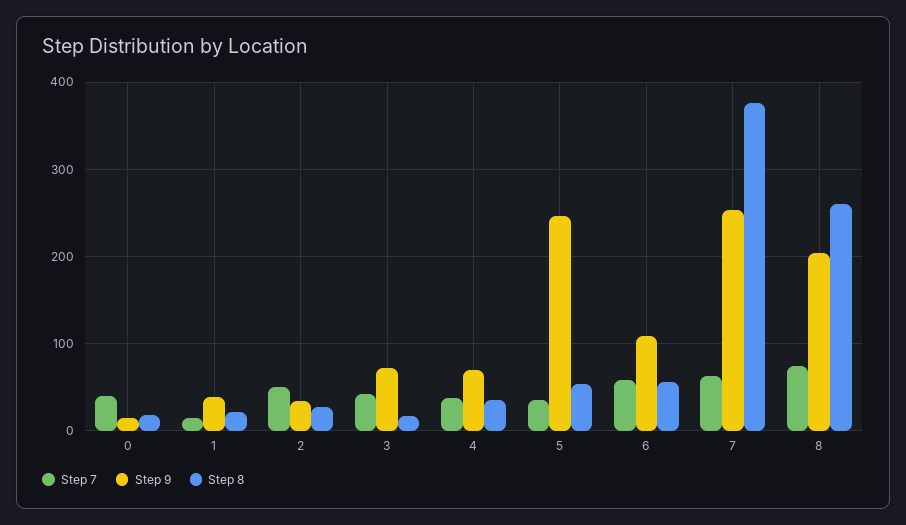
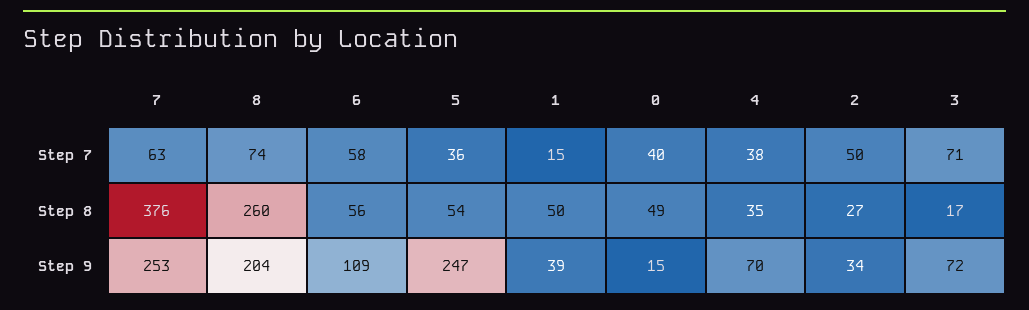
  {
    "Step 7": {
      "0": 40,
      "1": 15,
      "2": 50,
-     "3": 40,
+     "3": 71,
      "4": 38,
      "5": 36,
      "6": 58,
      "7": 63,
      "8": 74
    },
    "Step 9": {
      "0": 15,
      "1": 39,
      "2": 34,
      "3": 72,
      "4": 70,
      "5": 247,
      "6": 109,
      "7": 253,
      "8": 204
    },
    "Step 8": {
-     "0": 20,
+     "0": 49,
-     "1": 20,
+     "1": 50,
      "2": 27,
      "3": 17,
      "4": 35,
      "5": 54,
      "6": 56,
      "7": 376,
      "8": 260
    }
  }

